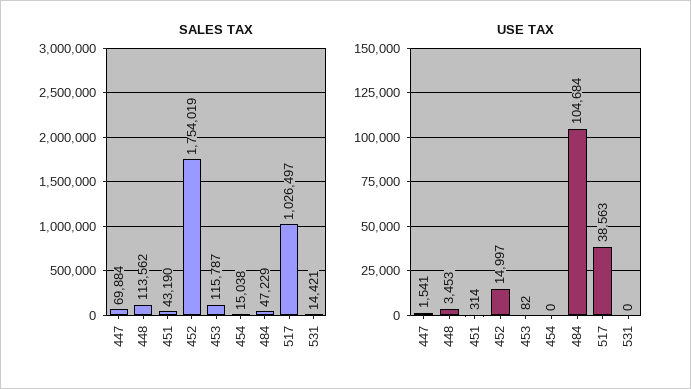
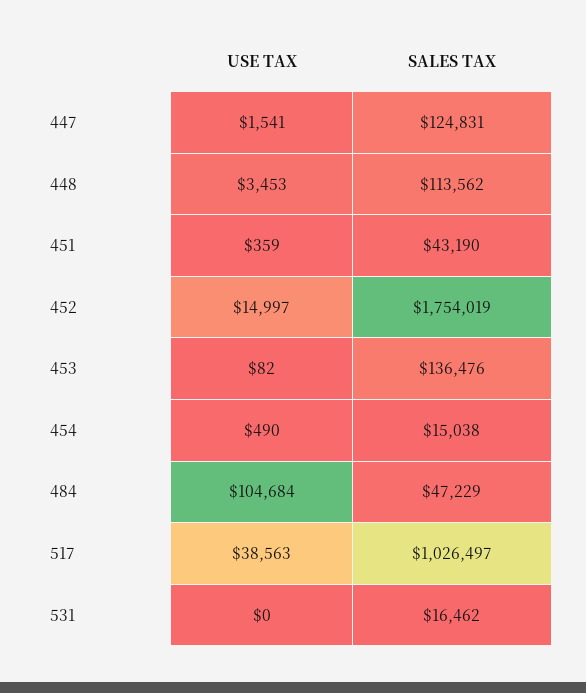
  {
    "SALES TAX": {
-     "447": 69884,
+     "447": 124831,
      "448": 113562,
      "451": 43190,
      "452": 1754019,
-     "453": 115787,
+     "453": 136476,
      "454": 15038,
      "484": 47229,
      "517": 1026497,
-     "531": 14421
+     "531": 16462
    },
    "USE TAX": {
      "447": 1541,
      "448": 3453,
-     "451": 314,
+     "451": 359,
      "452": 14997,
      "453": 82,
-     "454": 0,
+     "454": 490,
      "484": 104684,
      "517": 38563,
      "531": 0
    }
  }

